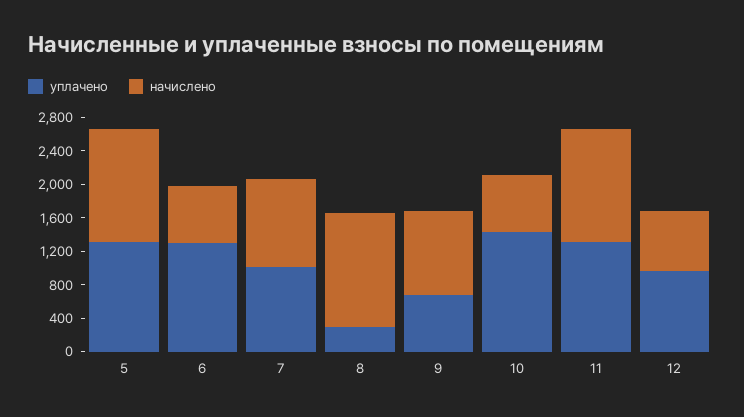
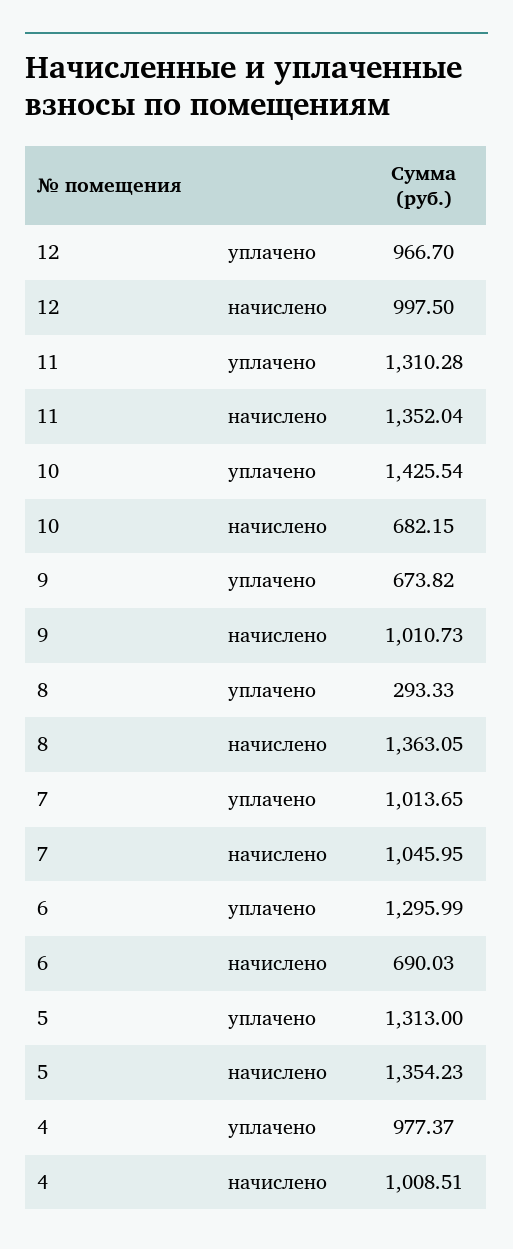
  {
    "уплачено": {
      "5": 1313,
      "6": 1295.99,
      "7": 1013.65,
      "8": 293.33,
      "9": 673.82,
      "10": 1425.54,
      "11": 1310.28,
-     "12": 966.7
+     "12": 966.7,
+     "4": 977.37
    },
    "начислено": {
      "5": 1354.23,
      "6": 690.03,
      "7": 1045.95,
      "8": 1363.05,
      "9": 1010.73,
      "10": 682.15,
      "11": 1352.04,
-     "12": 700
+     "12": 997.5,
+     "4": 1008.51
    }
  }

